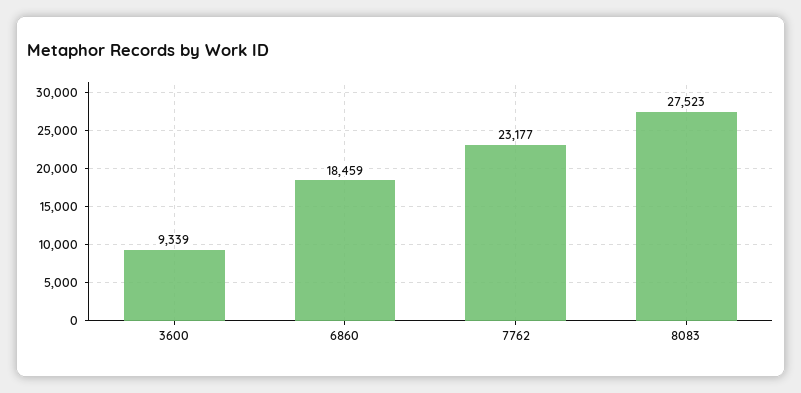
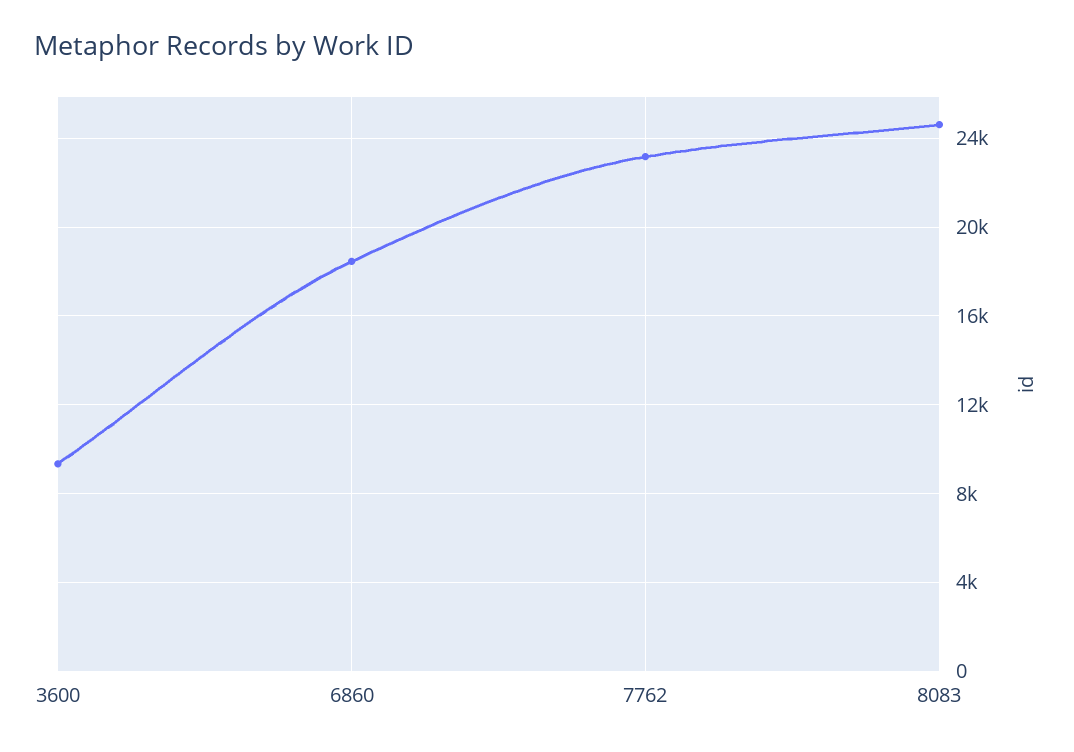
  {
    "3600": 9339,
    "6860": 18459,
    "7762": 23177,
-   "8083": 27523
+   "8083": 24500
  }

